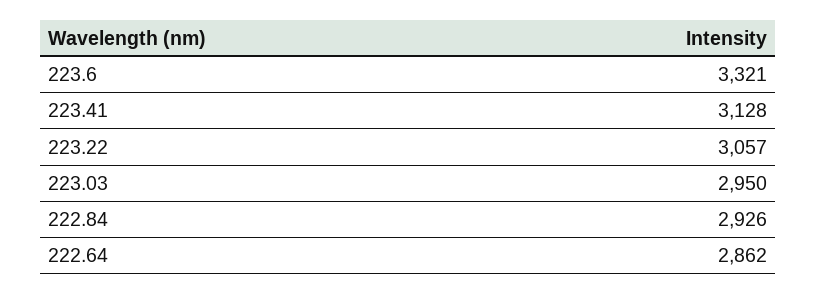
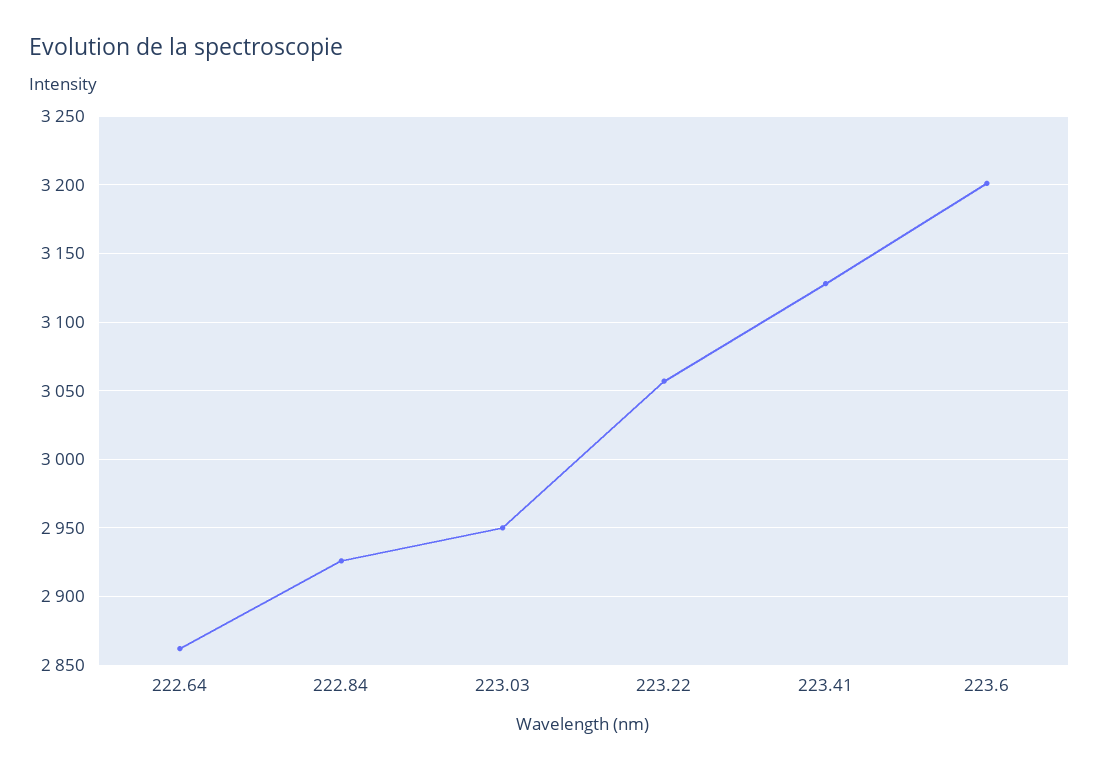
  {
-   "223.6": 3321,
+   "223.6": 3200,
    "223.41": 3128,
    "223.22": 3057,
    "223.03": 2950,
    "222.84": 2926,
    "222.64": 2862
  }

